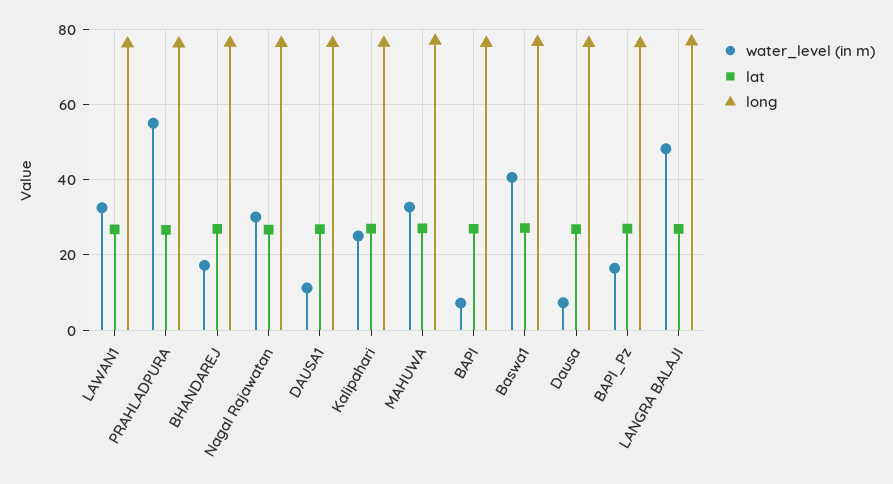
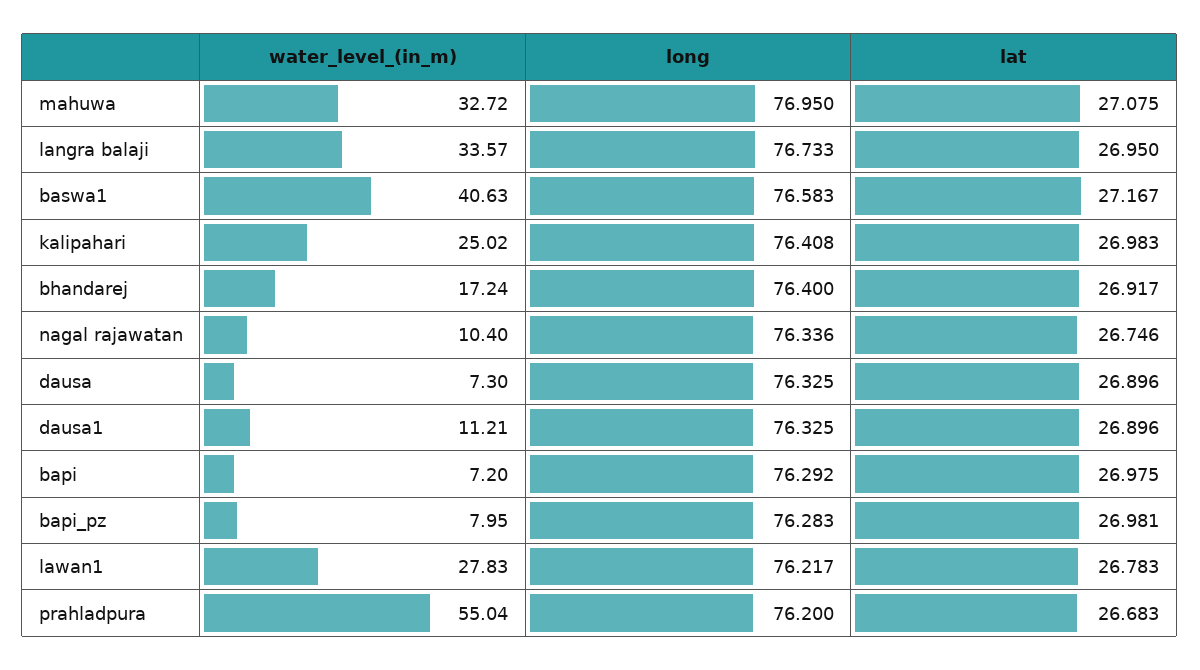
  {
    "water_level (in m)": {
-     "LAWAN1": 32,
+     "LAWAN1": 27.83,
      "PRAHLADPURA": 55.04,
      "BHANDAREJ": 17.24,
-     "Nagal Rajawatan": 30,
+     "Nagal Rajawatan": 10.4,
      "DAUSA1": 11.21,
      "Kalipahari": 25.02,
      "MAHUWA": 32.72,
      "BAPI": 7.2,
      "Baswa1": 40.63,
      "Dausa": 7.3,
-     "BAPI_Pz": 16,
+     "BAPI_Pz": 7.95,
-     "LANGRA BALAJI": 48
+     "LANGRA BALAJI": 33.57
    },
    "lat": {
      "LAWAN1": 26.783,
      "PRAHLADPURA": 26.683,
      "BHANDAREJ": 26.917,
      "Nagal Rajawatan": 26.746,
      "DAUSA1": 26.896,
      "Kalipahari": 26.983,
      "MAHUWA": 27.075,
      "BAPI": 26.975,
      "Baswa1": 27.167,
      "Dausa": 26.896,
      "BAPI_Pz": 26.981,
      "LANGRA BALAJI": 26.95
    },
    "long": {
      "LAWAN1": 76.217,
      "PRAHLADPURA": 76.2,
      "BHANDAREJ": 76.4,
      "Nagal Rajawatan": 76.336,
      "DAUSA1": 76.325,
      "Kalipahari": 76.408,
      "MAHUWA": 76.95,
      "BAPI": 76.292,
      "Baswa1": 76.583,
      "Dausa": 76.325,
      "BAPI_Pz": 76.283,
      "LANGRA BALAJI": 76.733
    }
  }

